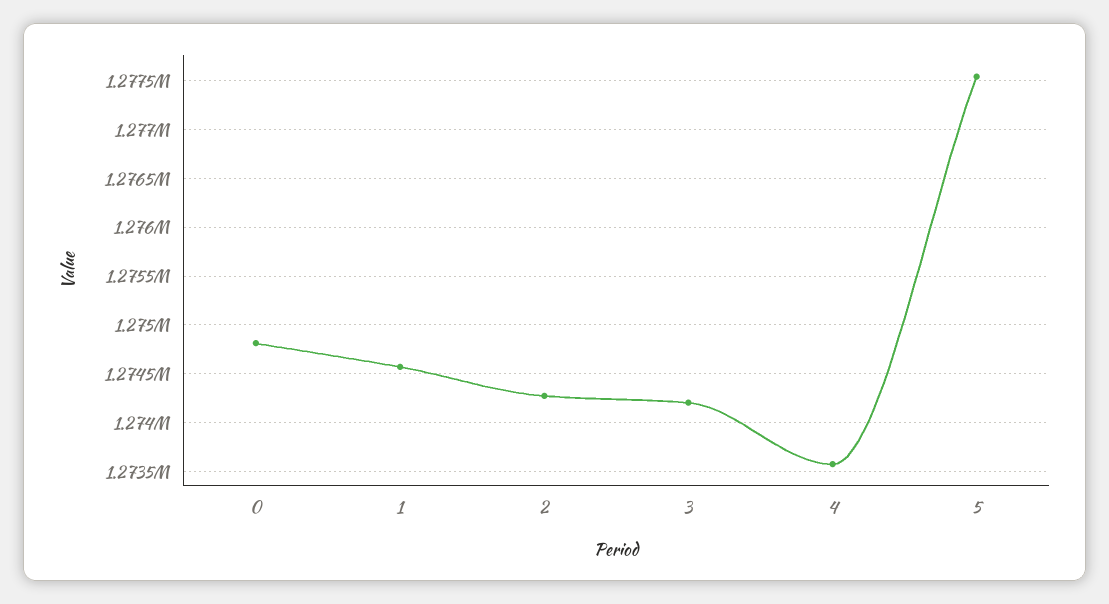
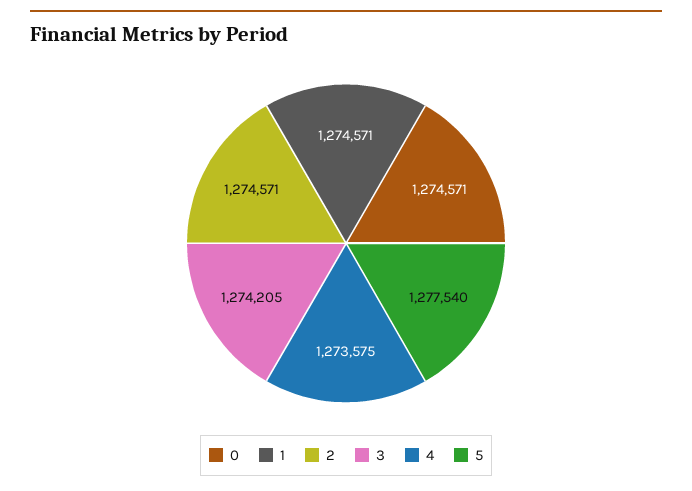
  {
-   "0": 1274800,
+   "0": 1274571,
    "1": 1274571,
-   "2": 1274300,
+   "2": 1274571,
    "3": 1274205,
    "4": 1273575,
    "5": 1277540
  }

